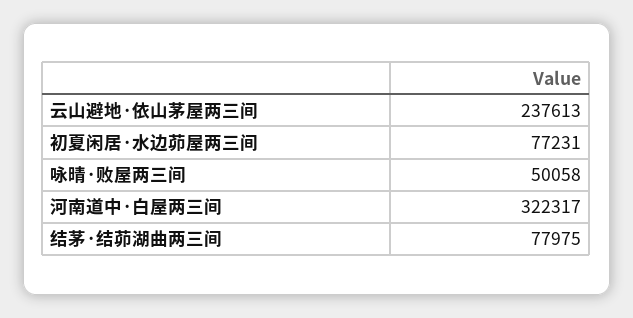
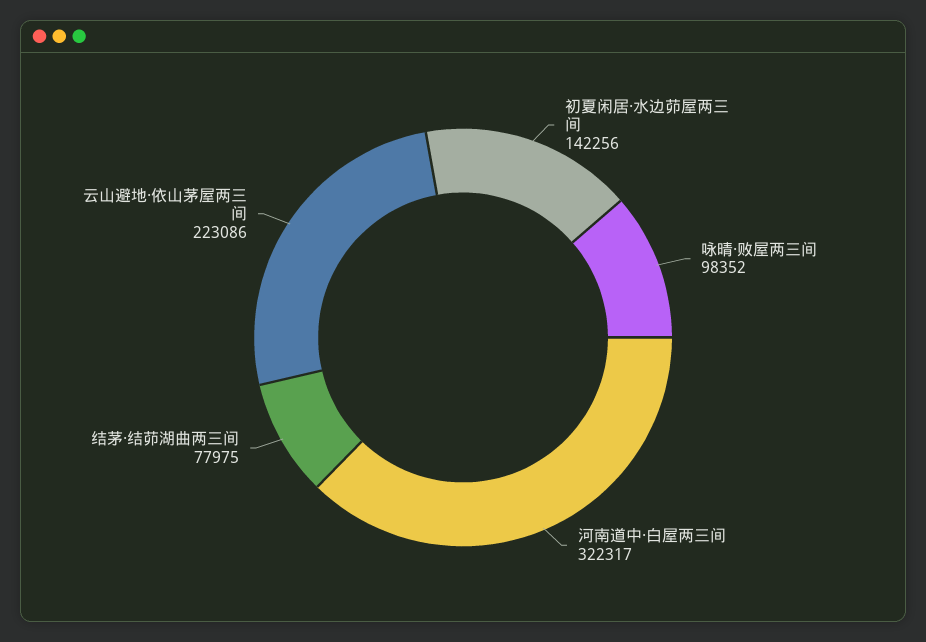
  {
-   "云山避地·依山茅屋两三间": 237613,
+   "云山避地·依山茅屋两三间": 223086,
-   "初夏闲居·水边茆屋两三间": 77231,
+   "初夏闲居·水边茆屋两三间": 142256,
-   "咏晴·败屋两三间": 50058,
+   "咏晴·败屋两三间": 98352,
    "河南道中·白屋两三间": 322317,
    "结茅·结茆湖曲两三间": 77975
  }

